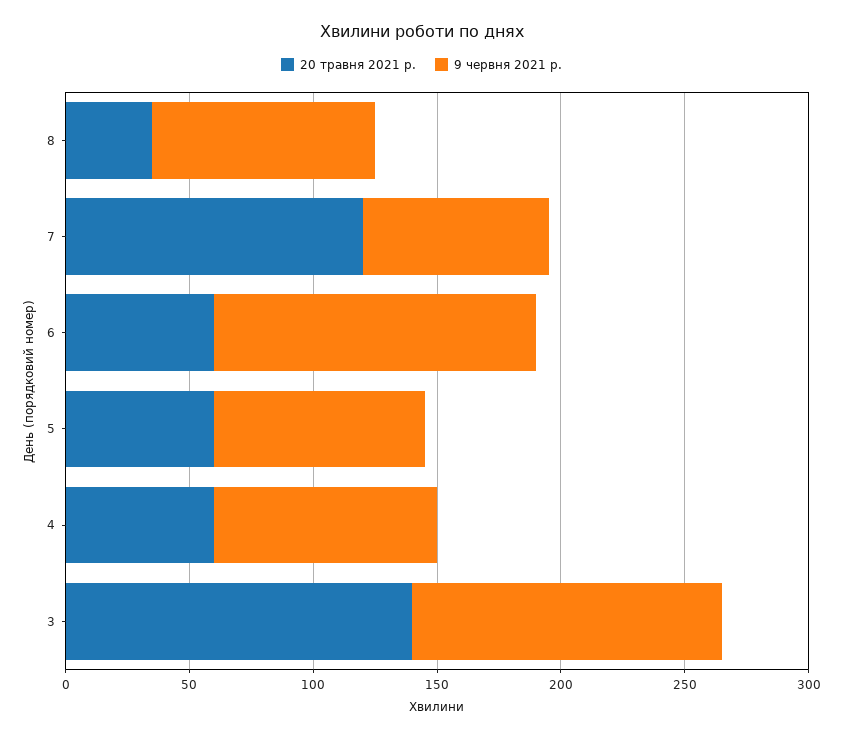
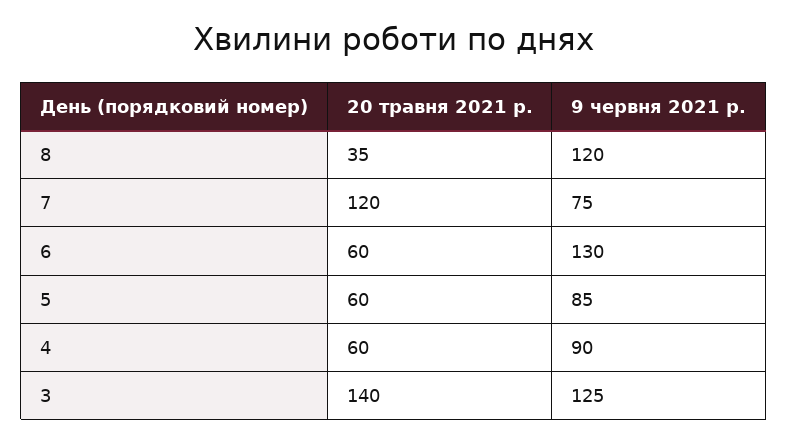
  {
    "20 травня 2021 р.": {
      "8": 35,
      "7": 120,
      "6": 60,
      "5": 60,
      "4": 60,
      "3": 140
    },
    "9 червня 2021 р.": {
-     "8": 90,
+     "8": 120,
      "7": 75,
      "6": 130,
      "5": 85,
      "4": 90,
      "3": 125
    }
  }

